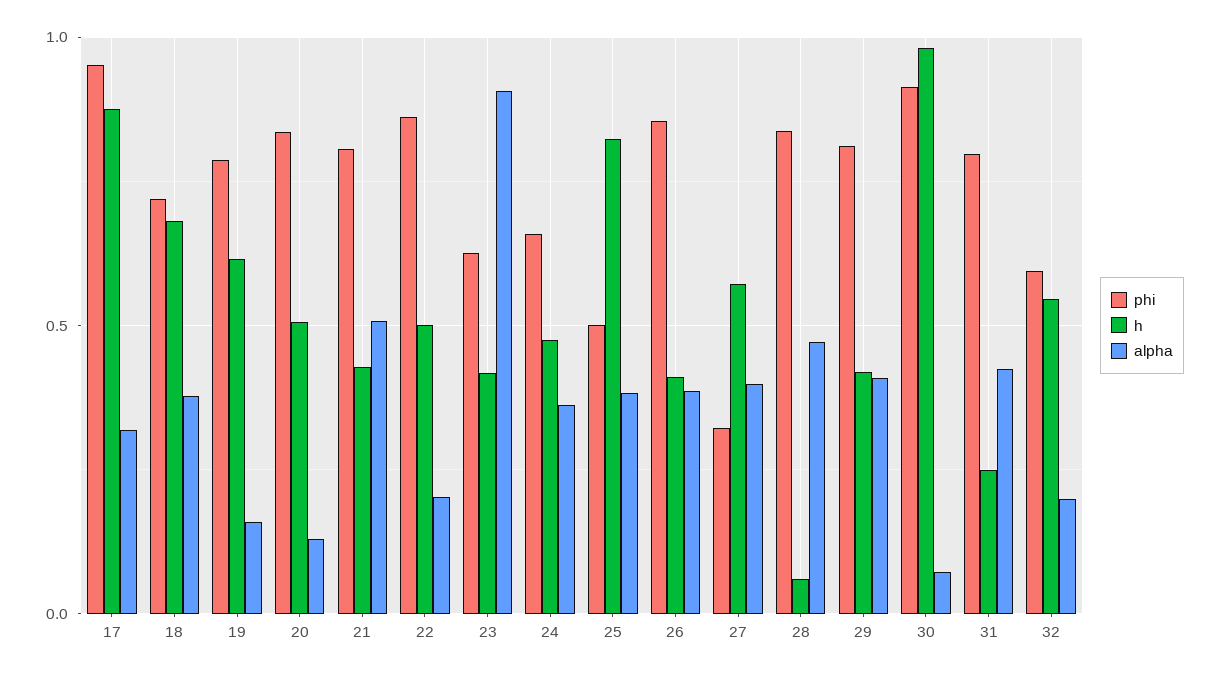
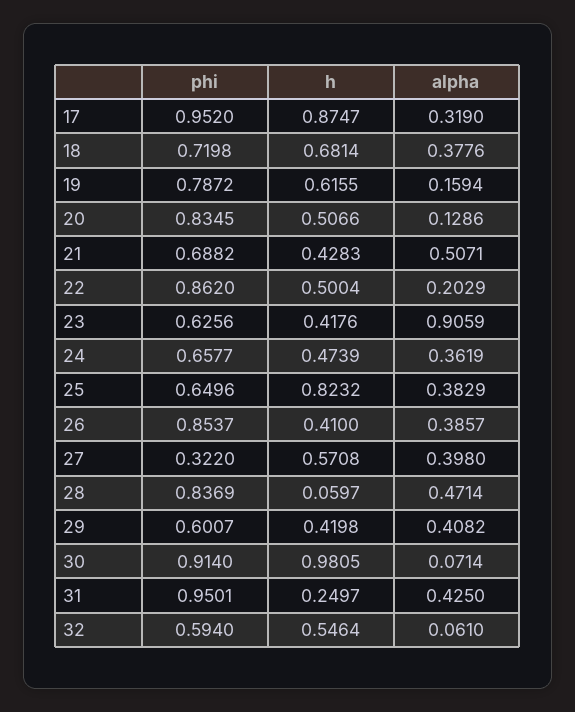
  {
    "phi": {
      "17": 0.952,
      "18": 0.7198,
      "19": 0.7872,
      "20": 0.8345,
-     "21": 0.8,
+     "21": 0.6882,
      "22": 0.862,
      "23": 0.6256,
      "24": 0.6577,
-     "25": 0.5,
+     "25": 0.6496,
      "26": 0.8537,
      "27": 0.322,
      "28": 0.8369,
-     "29": 0.8,
+     "29": 0.6007,
      "30": 0.914,
-     "31": 0.8,
+     "31": 0.9501,
      "32": 0.594
    },
    "h": {
      "17": 0.8747,
      "18": 0.6814,
      "19": 0.6155,
      "20": 0.5066,
      "21": 0.4283,
      "22": 0.5004,
      "23": 0.4176,
      "24": 0.4739,
      "25": 0.8232,
      "26": 0.41,
      "27": 0.5708,
      "28": 0.0597,
      "29": 0.4198,
      "30": 0.9805,
      "31": 0.2497,
      "32": 0.5464
    },
    "alpha": {
      "17": 0.319,
      "18": 0.3776,
      "19": 0.1594,
      "20": 0.1286,
      "21": 0.5071,
      "22": 0.2029,
      "23": 0.9059,
      "24": 0.3619,
      "25": 0.3829,
      "26": 0.3857,
      "27": 0.398,
      "28": 0.4714,
      "29": 0.4082,
      "30": 0.0714,
      "31": 0.425,
-     "32": 0.2
+     "32": 0.061
    }
  }

